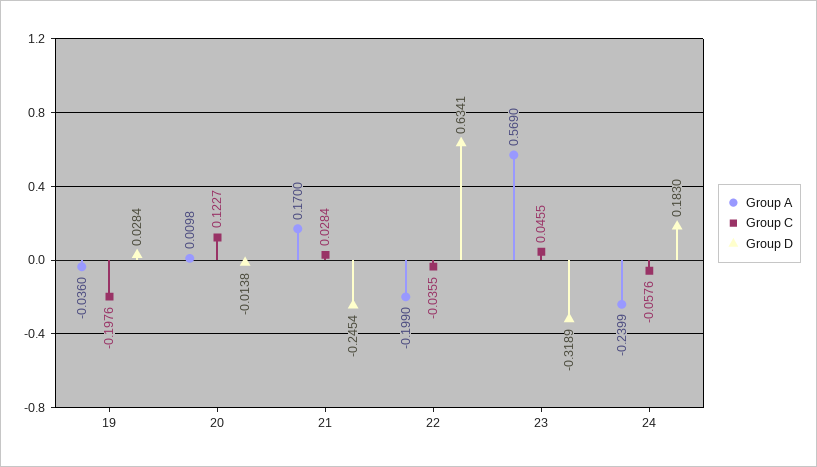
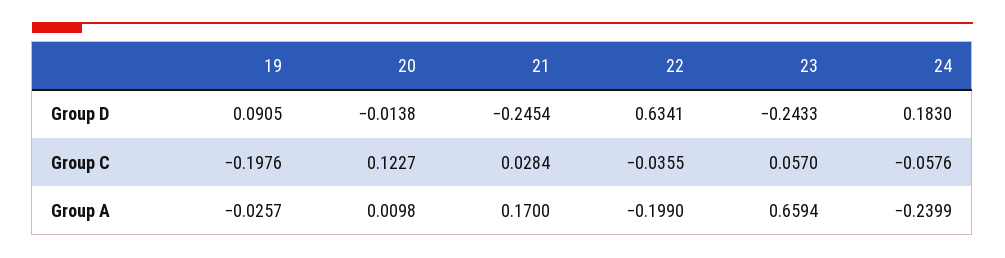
  {
    "Group A": {
-     "19": -0.036,
+     "19": -0.0257,
      "20": 0.0098,
      "21": 0.17,
      "22": -0.199,
-     "23": 0.569,
+     "23": 0.6594,
      "24": -0.2399
    },
    "Group C": {
      "19": -0.1976,
      "20": 0.1227,
      "21": 0.0284,
      "22": -0.0355,
-     "23": 0.0455,
+     "23": 0.057,
      "24": -0.0576
    },
    "Group D": {
-     "19": 0.0284,
+     "19": 0.0905,
      "20": -0.0138,
      "21": -0.2454,
      "22": 0.6341,
-     "23": -0.3189,
+     "23": -0.2433,
      "24": 0.183
    }
  }

